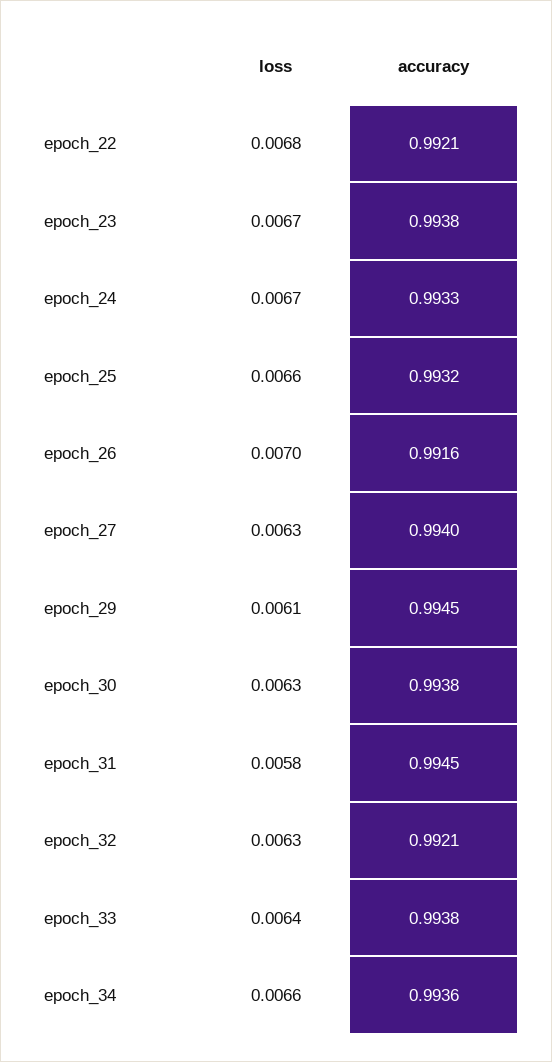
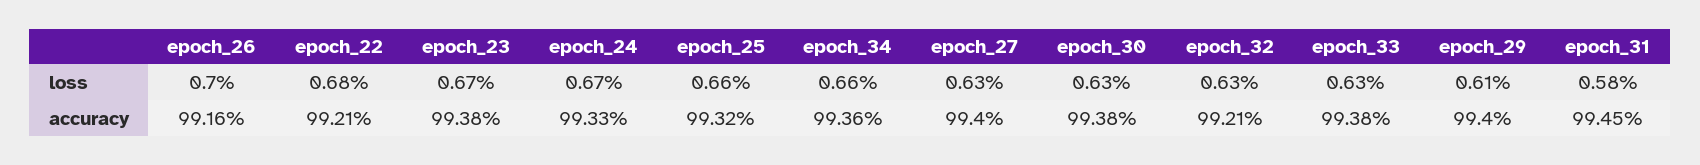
  {
    "loss": {
      "epoch_22": 0.0068,
      "epoch_23": 0.0067,
      "epoch_24": 0.0067,
      "epoch_25": 0.0066,
      "epoch_26": 0.007,
      "epoch_27": 0.0063,
      "epoch_29": 0.0061,
      "epoch_30": 0.0063,
      "epoch_31": 0.0058,
      "epoch_32": 0.0063,
-     "epoch_33": 0.0064,
+     "epoch_33": 0.0063,
      "epoch_34": 0.0066
    },
    "accuracy": {
      "epoch_22": 0.9921,
      "epoch_23": 0.9938,
      "epoch_24": 0.9933,
      "epoch_25": 0.9932,
      "epoch_26": 0.9916,
      "epoch_27": 0.994,
-     "epoch_29": 0.9945,
+     "epoch_29": 0.994,
      "epoch_30": 0.9938,
      "epoch_31": 0.9945,
      "epoch_32": 0.9921,
      "epoch_33": 0.9938,
      "epoch_34": 0.9936
    }
  }

